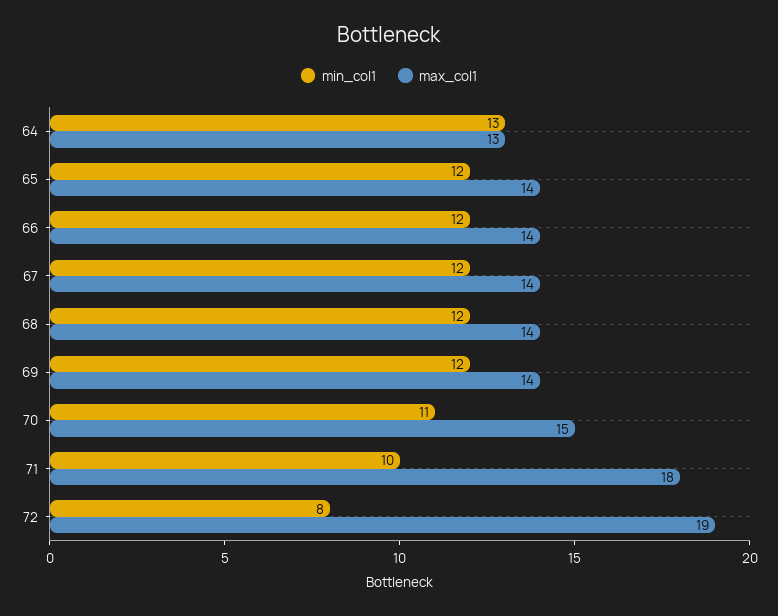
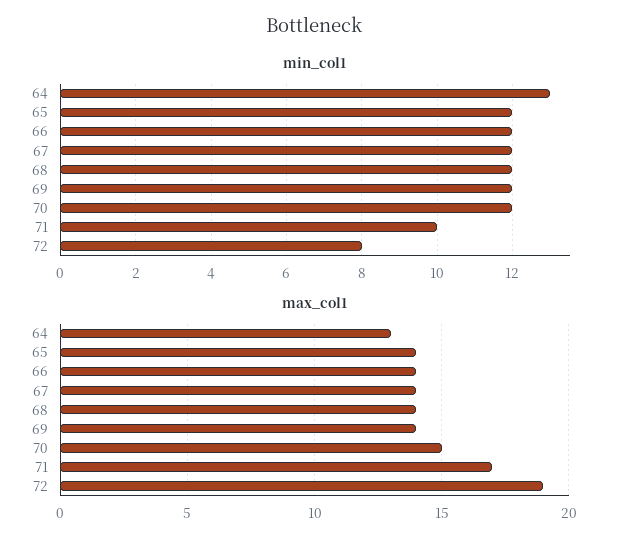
  {
    "min_col1": {
      "64": 13,
      "65": 12,
      "66": 12,
      "67": 12,
      "68": 12,
      "69": 12,
-     "70": 11,
+     "70": 12,
      "71": 10,
      "72": 8
    },
    "max_col1": {
      "64": 13,
      "65": 14,
      "66": 14,
      "67": 14,
      "68": 14,
      "69": 14,
      "70": 15,
-     "71": 18,
+     "71": 17,
      "72": 19
    }
  }

